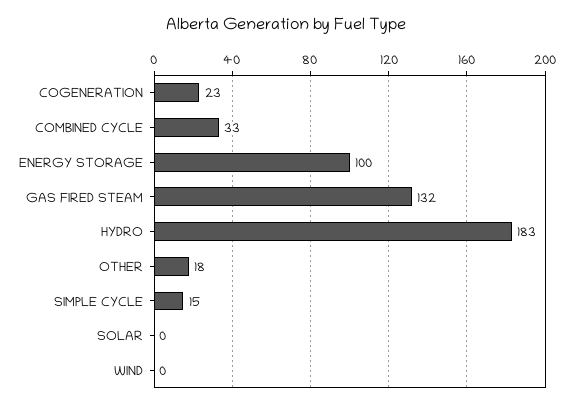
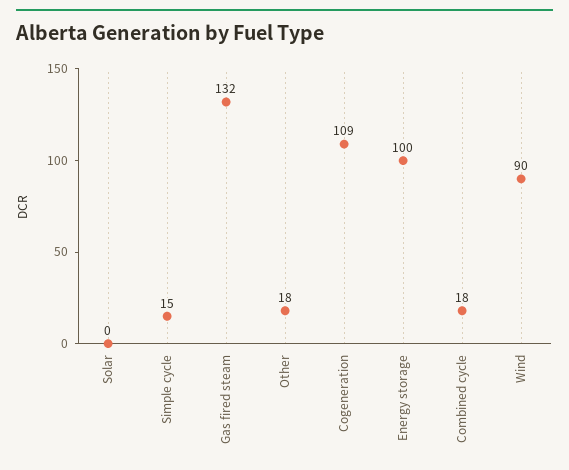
  {
-   "COGENERATION": 23,
+   "COGENERATION": 109,
-   "COMBINED CYCLE": 33,
+   "COMBINED CYCLE": 18,
    "ENERGY STORAGE": 100,
    "GAS FIRED STEAM": 132,
-   "HYDRO": 183,
    "OTHER": 18,
    "SIMPLE CYCLE": 15,
    "SOLAR": 0,
-   "WIND": 0
+   "WIND": 90
  }

